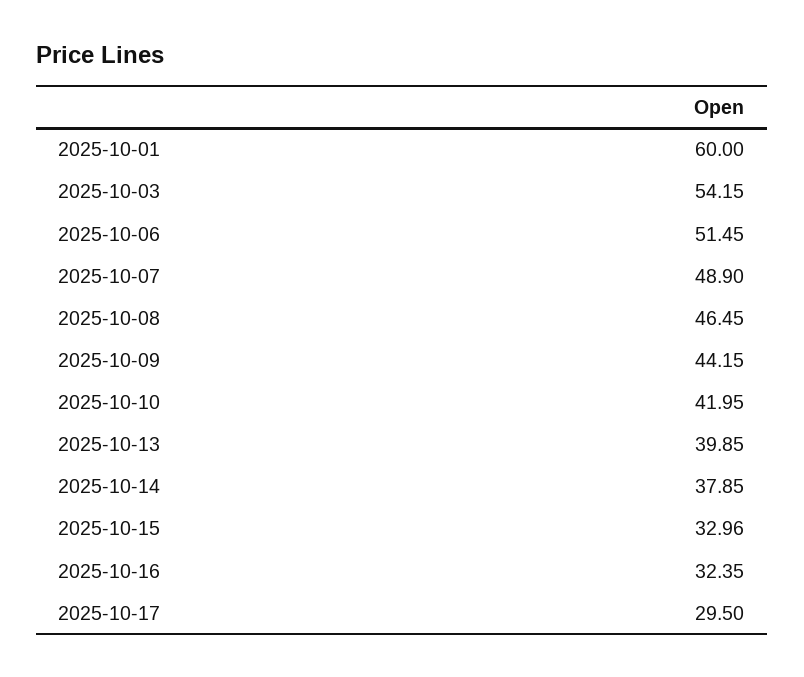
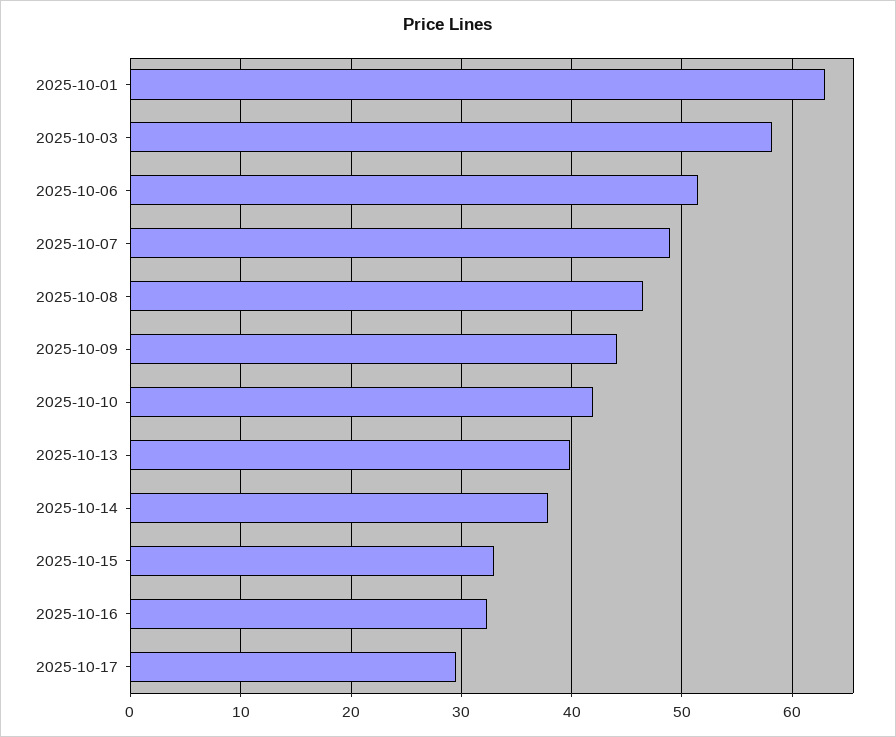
  {
-   "2025-10-01": 60,
+   "2025-10-01": 63,
-   "2025-10-03": 54.15,
+   "2025-10-03": 58,
    "2025-10-06": 51.45,
    "2025-10-07": 48.9,
    "2025-10-08": 46.45,
    "2025-10-09": 44.15,
    "2025-10-10": 41.95,
    "2025-10-13": 39.85,
    "2025-10-14": 37.85,
    "2025-10-15": 32.96,
    "2025-10-16": 32.35,
    "2025-10-17": 29.5
  }

